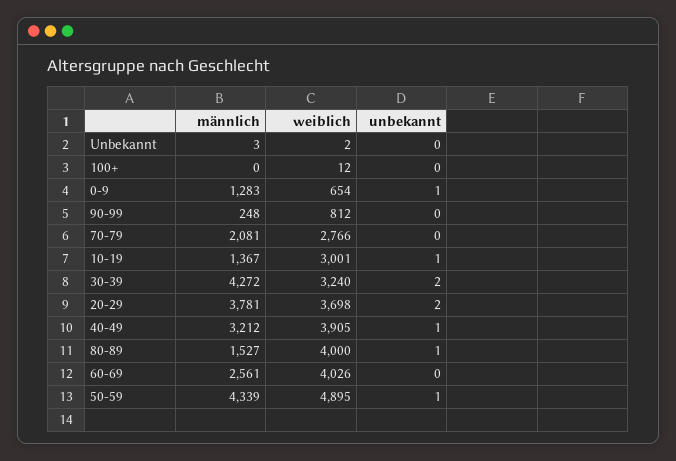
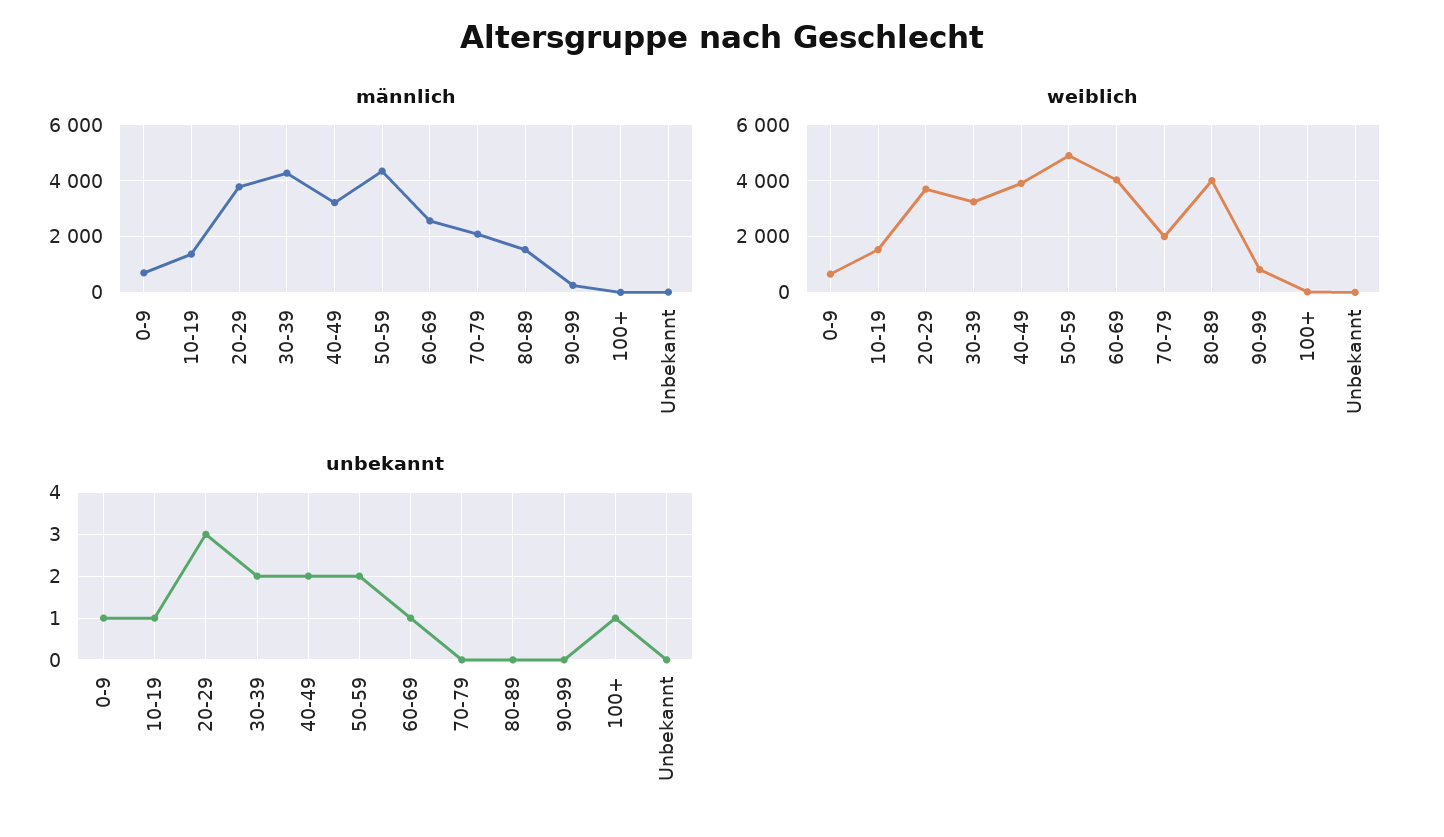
  {
    "männlich": {
      "Unbekannt": 3,
      "100+": 0,
-     "0-9": 1283,
+     "0-9": 750,
      "90-99": 248,
      "70-79": 2081,
      "10-19": 1367,
      "30-39": 4272,
      "20-29": 3781,
      "40-49": 3212,
      "80-89": 1527,
      "60-69": 2561,
      "50-59": 4339
    },
    "weiblich": {
      "Unbekannt": 2,
      "100+": 12,
      "0-9": 654,
      "90-99": 812,
-     "70-79": 2766,
+     "70-79": 2000,
-     "10-19": 3001,
+     "10-19": 1500,
      "30-39": 3240,
      "20-29": 3698,
      "40-49": 3905,
      "80-89": 4000,
      "60-69": 4026,
      "50-59": 4895
    },
    "unbekannt": {
      "Unbekannt": 0,
-     "100+": 0,
+     "100+": 1,
      "0-9": 1,
      "90-99": 0,
      "70-79": 0,
      "10-19": 1,
      "30-39": 2,
-     "20-29": 2,
+     "20-29": 3,
-     "40-49": 1,
+     "40-49": 2,
-     "80-89": 1,
+     "80-89": 0,
-     "60-69": 0,
+     "60-69": 1,
-     "50-59": 1
+     "50-59": 2
    }
  }

